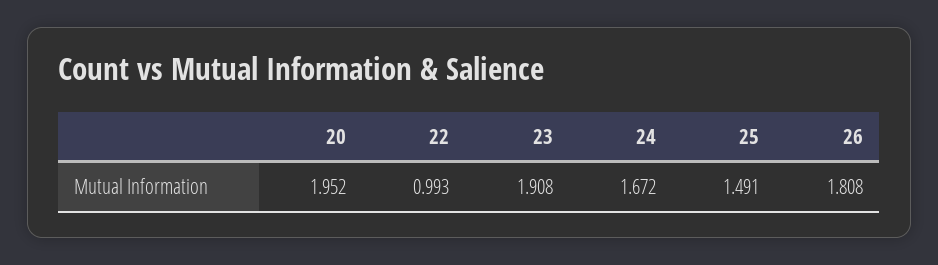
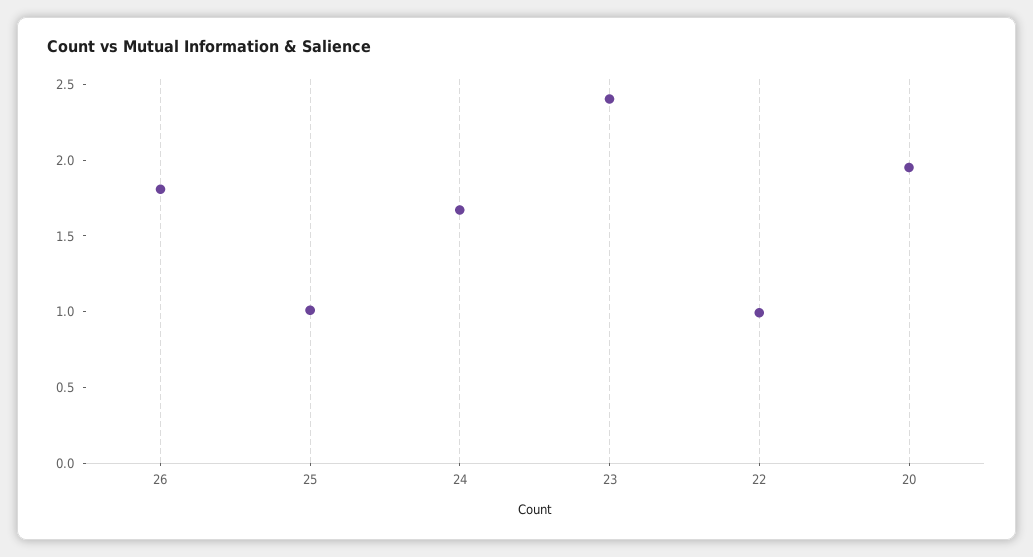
  {
    "20": 1.952,
    "22": 0.993,
-   "23": 1.908,
+   "23": 2.4,
    "24": 1.672,
-   "25": 1.491,
+   "25": 1,
    "26": 1.808
  }

